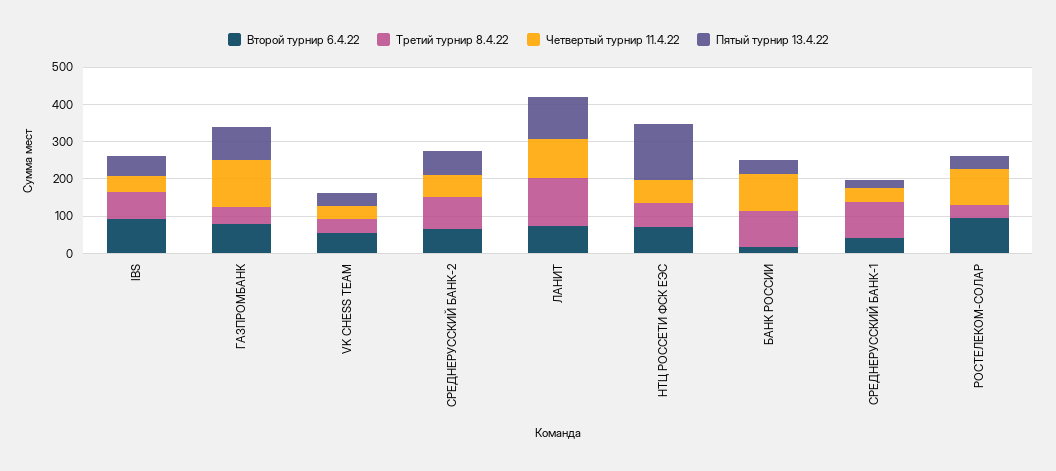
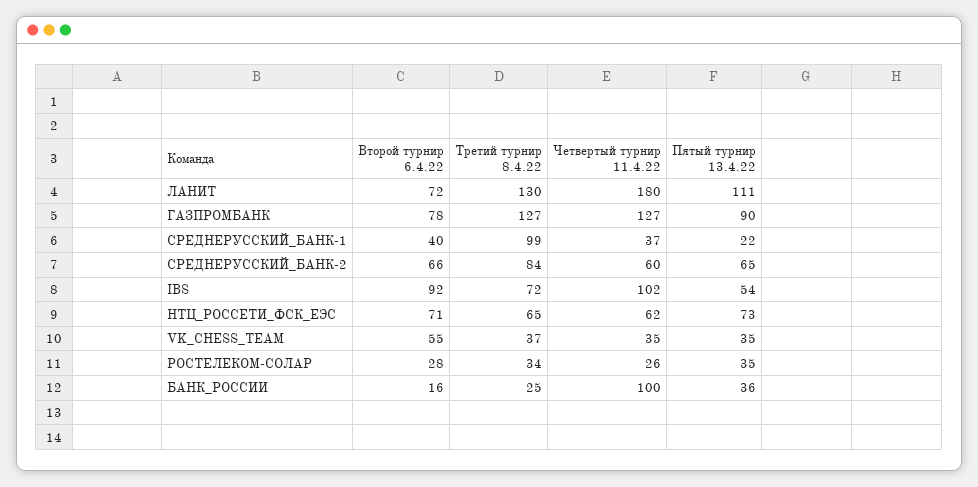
  {
    "Второй турнир 6.4.22": {
      "IBS": 92,
      "ГАЗПРОМБАНК": 78,
      "VK CHESS TEAM": 55,
      "СРЕДНЕРУССКИЙ БАНК-2": 66,
      "ЛАНИТ": 72,
      "НТЦ РОССЕТИ ФСК ЕЭС": 71,
      "БАНК РОССИИ": 16,
      "СРЕДНЕРУССКИЙ БАНК-1": 40,
-     "РОСТЕЛЕКОМ-СОЛАР": 100
+     "РОСТЕЛЕКОМ-СОЛАР": 28
    },
    "Третий турнир 8.4.22": {
      "IBS": 72,
-     "ГАЗПРОМБАНК": 50,
+     "ГАЗПРОМБАНК": 127,
      "VK CHESS TEAM": 37,
      "СРЕДНЕРУССКИЙ БАНК-2": 84,
      "ЛАНИТ": 130,
      "НТЦ РОССЕТИ ФСК ЕЭС": 65,
-     "БАНК РОССИИ": 100,
+     "БАНК РОССИИ": 25,
      "СРЕДНЕРУССКИЙ БАНК-1": 99,
      "РОСТЕЛЕКОМ-СОЛАР": 34
    },
    "Четвертый турнир 11.4.22": {
-     "IBS": 50,
+     "IBS": 102,
      "ГАЗПРОМБАНК": 127,
      "VK CHESS TEAM": 35,
      "СРЕДНЕРУССКИЙ БАНК-2": 60,
-     "ЛАНИТ": 100,
+     "ЛАНИТ": 180,
      "НТЦ РОССЕТИ ФСК ЕЭС": 62,
      "БАНК РОССИИ": 100,
      "СРЕДНЕРУССКИЙ БАНК-1": 37,
-     "РОСТЕЛЕКОМ-СОЛАР": 100
+     "РОСТЕЛЕКОМ-СОЛАР": 26
    },
    "Пятый турнир 13.4.22": {
      "IBS": 54,
      "ГАЗПРОМБАНК": 90,
      "VK CHESS TEAM": 35,
      "СРЕДНЕРУССКИЙ БАНК-2": 65,
      "ЛАНИТ": 111,
-     "НТЦ РОССЕТИ ФСК ЕЭС": 150,
+     "НТЦ РОССЕТИ ФСК ЕЭС": 73,
      "БАНК РОССИИ": 36,
      "СРЕДНЕРУССКИЙ БАНК-1": 22,
      "РОСТЕЛЕКОМ-СОЛАР": 35
    }
  }

